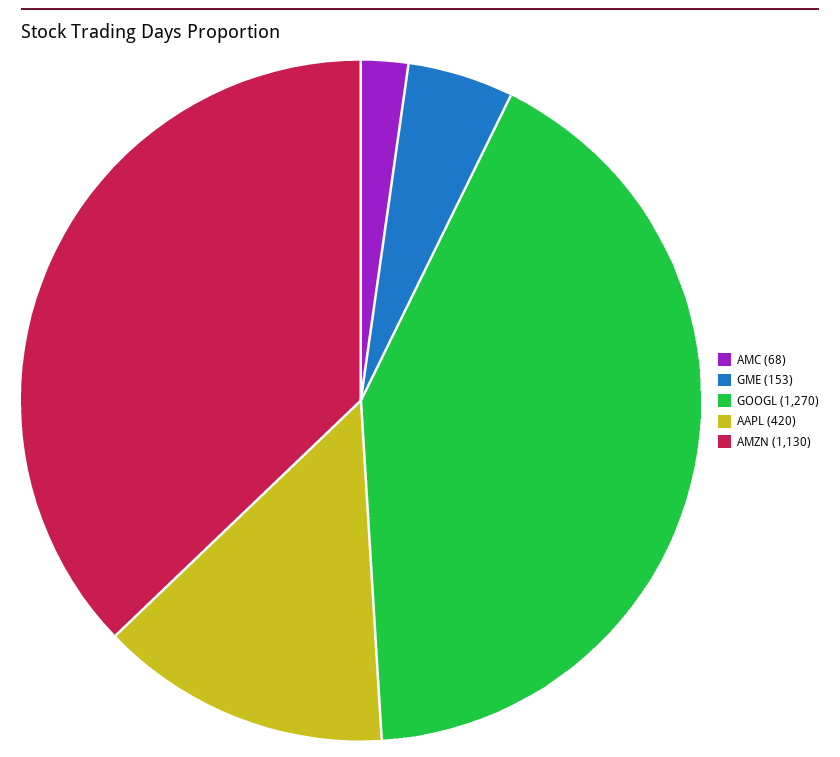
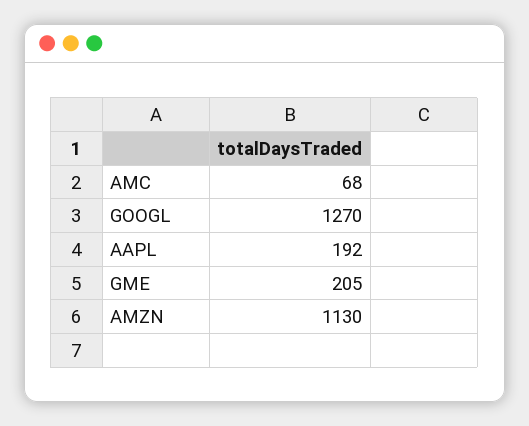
  {
    "AMC": 68,
-   "GME": 153,
+   "GME": 205,
    "GOOGL": 1270,
-   "AAPL": 420,
+   "AAPL": 192,
    "AMZN": 1130
  }

